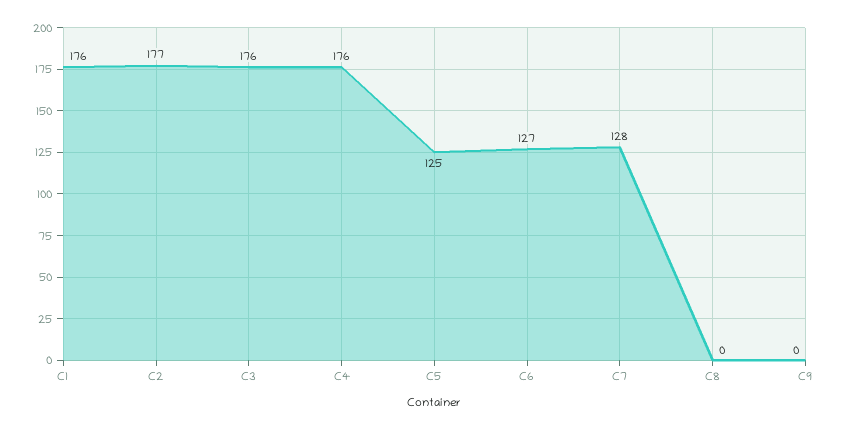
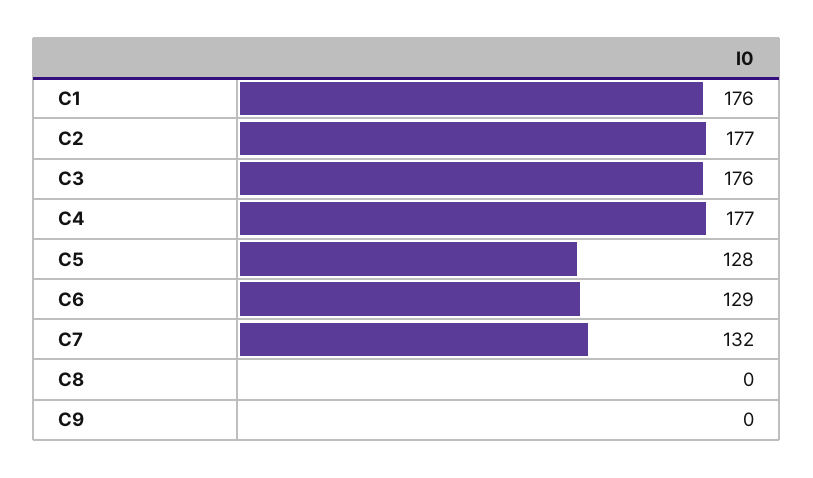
  {
    "C1": 176,
    "C2": 177,
    "C3": 176,
-   "C4": 176,
+   "C4": 177,
-   "C5": 125,
+   "C5": 128,
-   "C6": 127,
+   "C6": 129,
-   "C7": 128,
+   "C7": 132,
    "C8": 0,
    "C9": 0
  }

